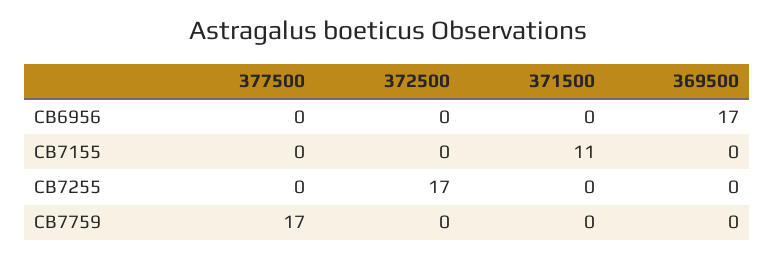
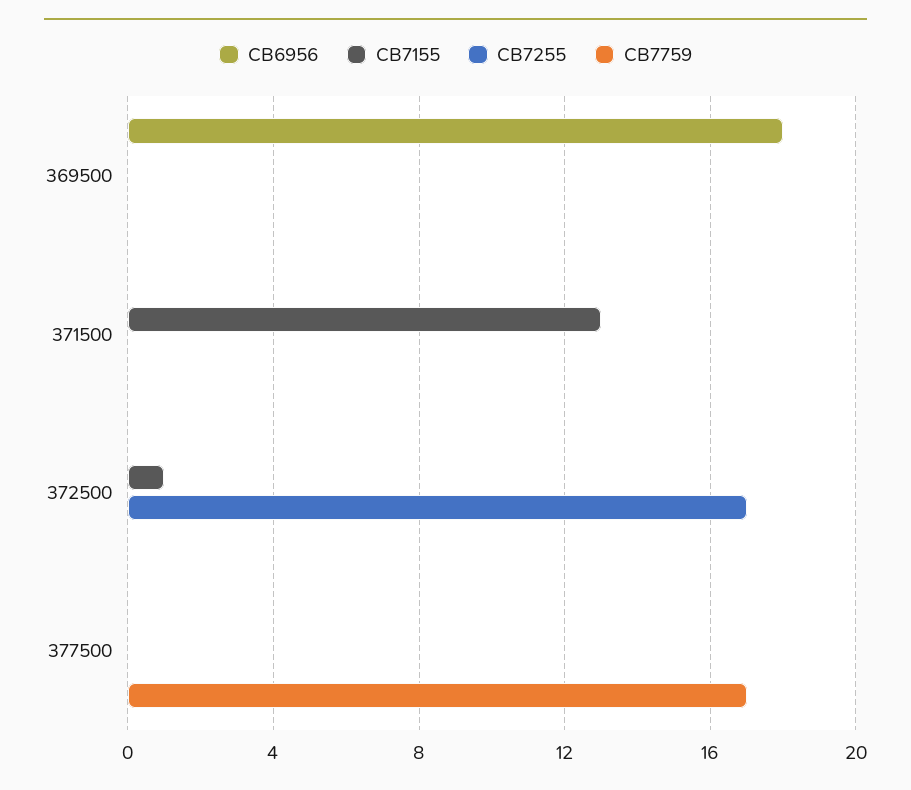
  {
    "CB6956": {
      "377500": 0,
      "372500": 0,
      "371500": 0,
-     "369500": 17
+     "369500": 18
    },
    "CB7155": {
      "377500": 0,
-     "372500": 0,
+     "372500": 1,
-     "371500": 11,
+     "371500": 13,
      "369500": 0
    },
    "CB7255": {
      "377500": 0,
      "372500": 17,
      "371500": 0,
      "369500": 0
    },
    "CB7759": {
      "377500": 17,
      "372500": 0,
      "371500": 0,
      "369500": 0
    }
  }

